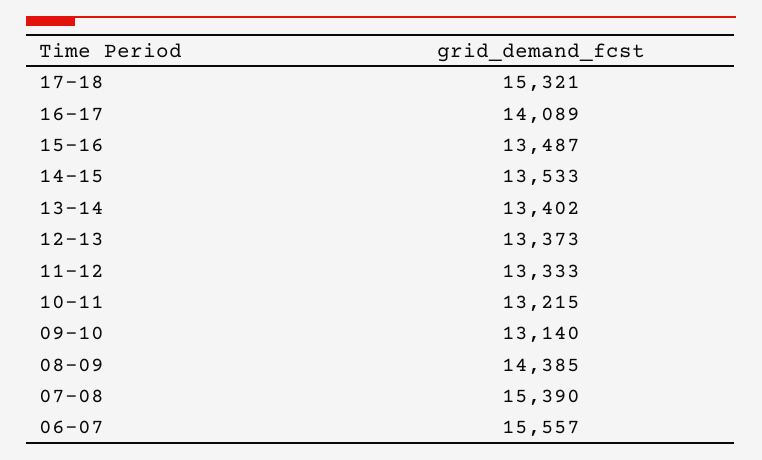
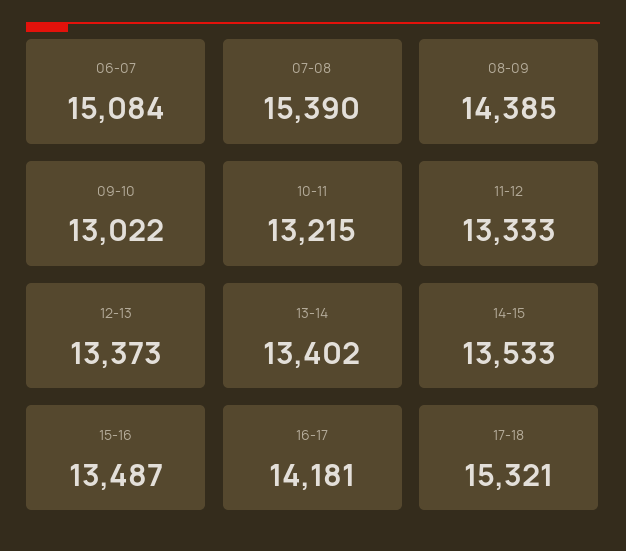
  {
    "17-18": 15321,
-   "16-17": 14089,
+   "16-17": 14181,
    "15-16": 13487,
    "14-15": 13533,
    "13-14": 13402,
    "12-13": 13373,
    "11-12": 13333,
    "10-11": 13215,
-   "09-10": 13140,
+   "09-10": 13022,
    "08-09": 14385,
    "07-08": 15390,
-   "06-07": 15557
+   "06-07": 15084
  }

